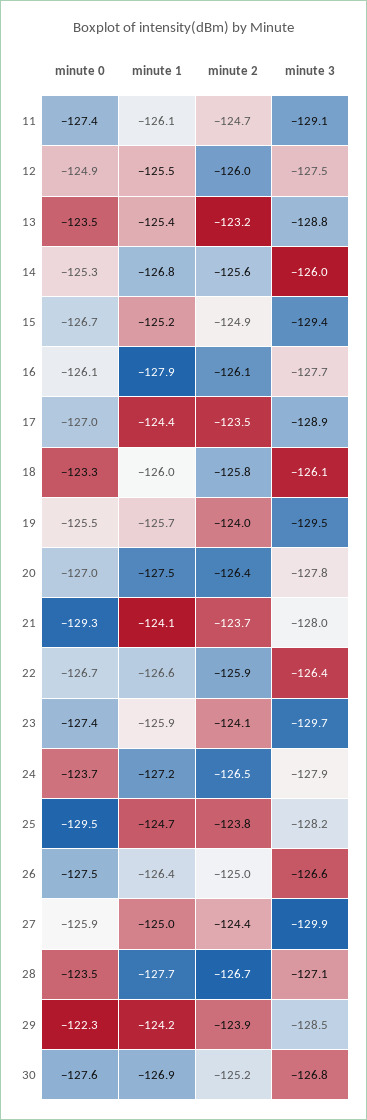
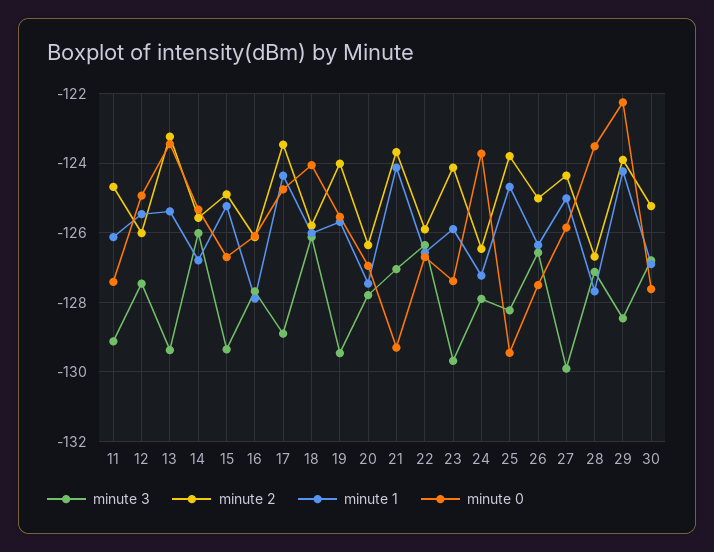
  {
    "minute 0": {
      "11": -127.4,
      "12": -124.9,
      "13": -123.5,
      "14": -125.3,
      "15": -126.7,
      "16": -126.1,
-     "17": -127,
+     "17": -124.8,
-     "18": -123.3,
+     "18": -124,
      "19": -125.5,
      "20": -127,
      "21": -129.3,
      "22": -126.7,
      "23": -127.4,
      "24": -123.7,
      "25": -129.5,
      "26": -127.5,
      "27": -125.9,
      "28": -123.5,
      "29": -122.3,
      "30": -127.6
    },
    "minute 1": {
      "11": -126.1,
      "12": -125.5,
      "13": -125.4,
      "14": -126.8,
      "15": -125.2,
      "16": -127.9,
      "17": -124.4,
      "18": -126,
      "19": -125.7,
      "20": -127.5,
      "21": -124.1,
      "22": -126.6,
      "23": -125.9,
      "24": -127.2,
      "25": -124.7,
      "26": -126.4,
      "27": -125,
      "28": -127.7,
      "29": -124.2,
      "30": -126.9
    },
    "minute 2": {
      "11": -124.7,
      "12": -126,
      "13": -123.2,
      "14": -125.6,
      "15": -124.9,
      "16": -126.1,
      "17": -123.5,
      "18": -125.8,
      "19": -124,
      "20": -126.4,
      "21": -123.7,
      "22": -125.9,
      "23": -124.1,
      "24": -126.5,
      "25": -123.8,
      "26": -125,
      "27": -124.4,
      "28": -126.7,
      "29": -123.9,
      "30": -125.2
    },
    "minute 3": {
      "11": -129.1,
      "12": -127.5,
-     "13": -128.8,
+     "13": -129.4,
      "14": -126,
      "15": -129.4,
      "16": -127.7,
      "17": -128.9,
      "18": -126.1,
      "19": -129.5,
      "20": -127.8,
-     "21": -128,
+     "21": -127,
      "22": -126.4,
      "23": -129.7,
      "24": -127.9,
      "25": -128.2,
      "26": -126.6,
      "27": -129.9,
      "28": -127.1,
      "29": -128.5,
      "30": -126.8
    }
  }

